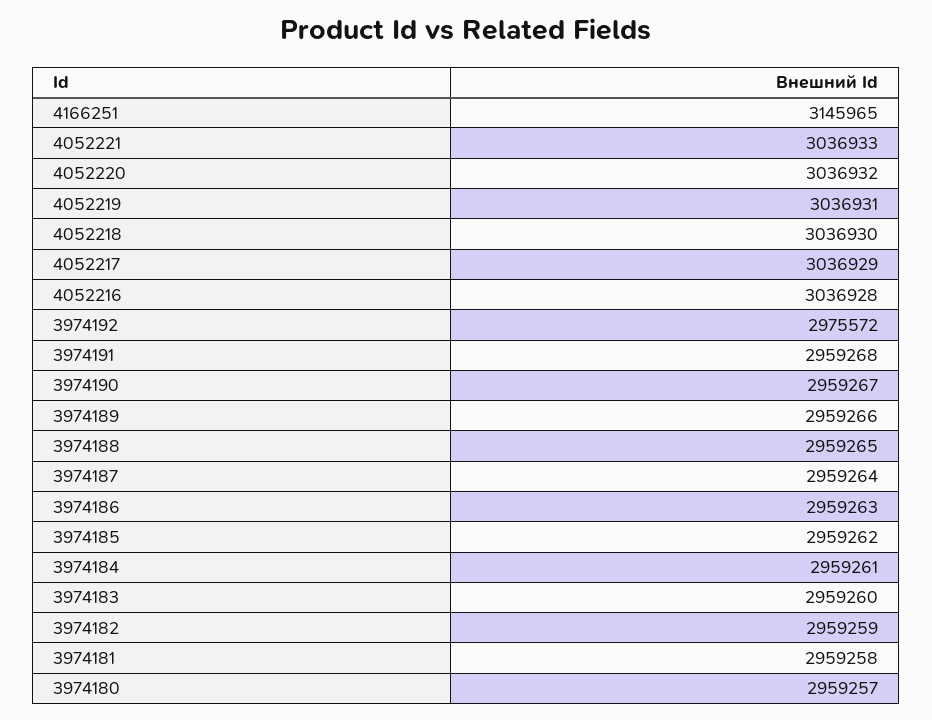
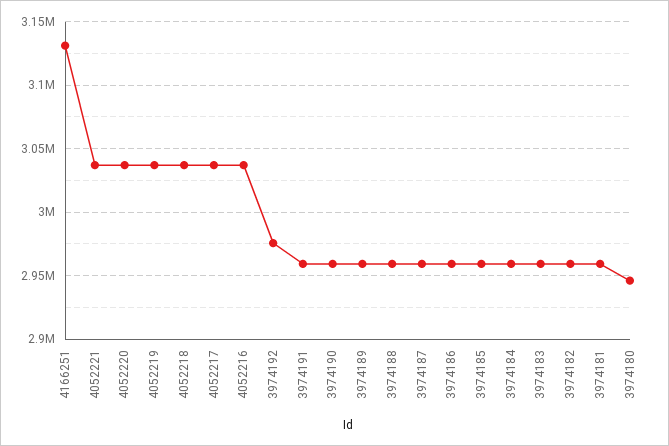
  {
-   "4166251": 3145965,
+   "4166251": 3130000,
    "4052221": 3036933,
    "4052220": 3036932,
    "4052219": 3036931,
    "4052218": 3036930,
    "4052217": 3036929,
    "4052216": 3036928,
    "3974192": 2975572,
    "3974191": 2959268,
    "3974190": 2959267,
    "3974189": 2959266,
    "3974188": 2959265,
    "3974187": 2959264,
    "3974186": 2959263,
    "3974185": 2959262,
    "3974184": 2959261,
    "3974183": 2959260,
    "3974182": 2959259,
    "3974181": 2959258,
-   "3974180": 2959257
+   "3974180": 2945000
  }

